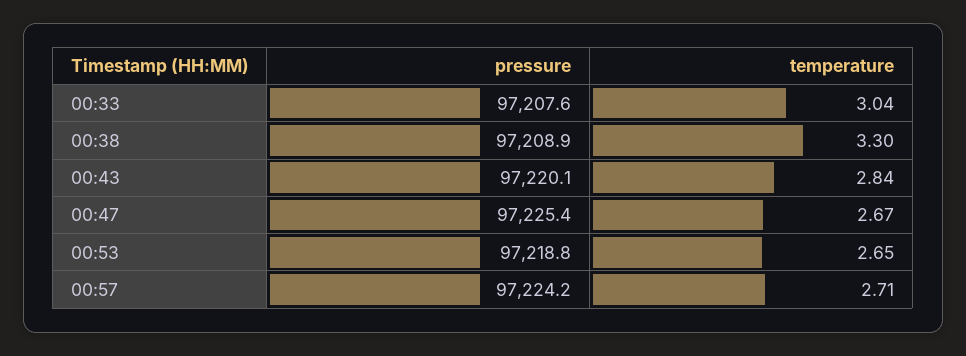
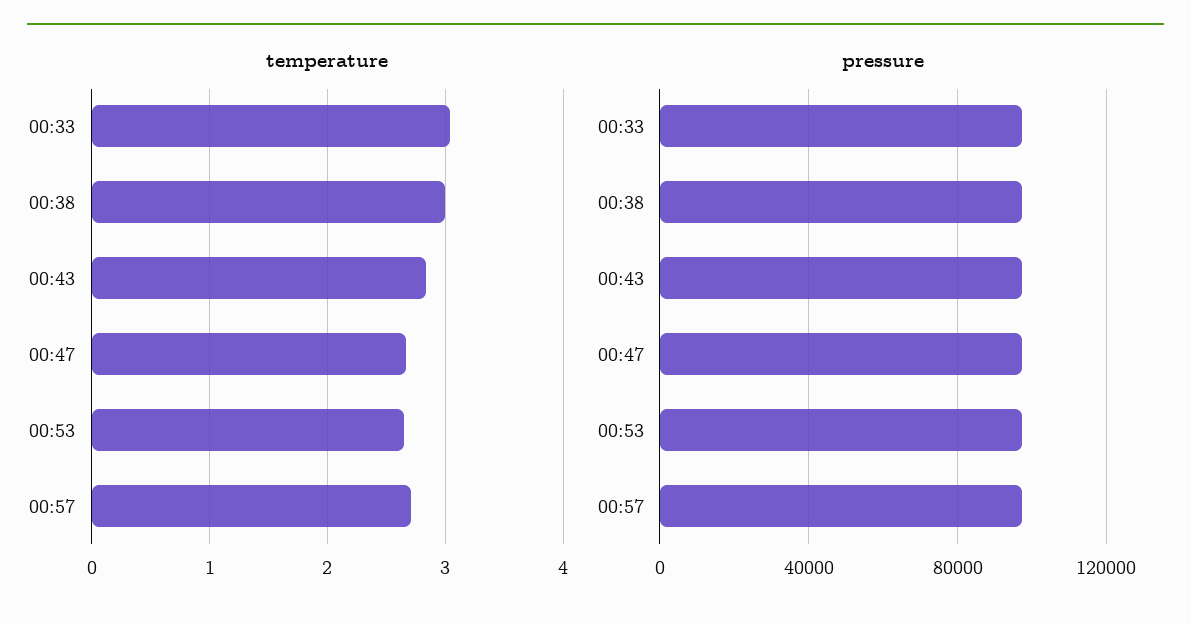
  {
    "pressure": {
      "00:33": 97207.6,
      "00:38": 97208.9,
      "00:43": 97220.1,
      "00:47": 97225.4,
      "00:53": 97218.8,
      "00:57": 97224.2
    },
    "temperature": {
      "00:33": 3.04,
-     "00:38": 3.3,
+     "00:38": 3,
      "00:43": 2.84,
      "00:47": 2.67,
      "00:53": 2.65,
      "00:57": 2.71
    }
  }

